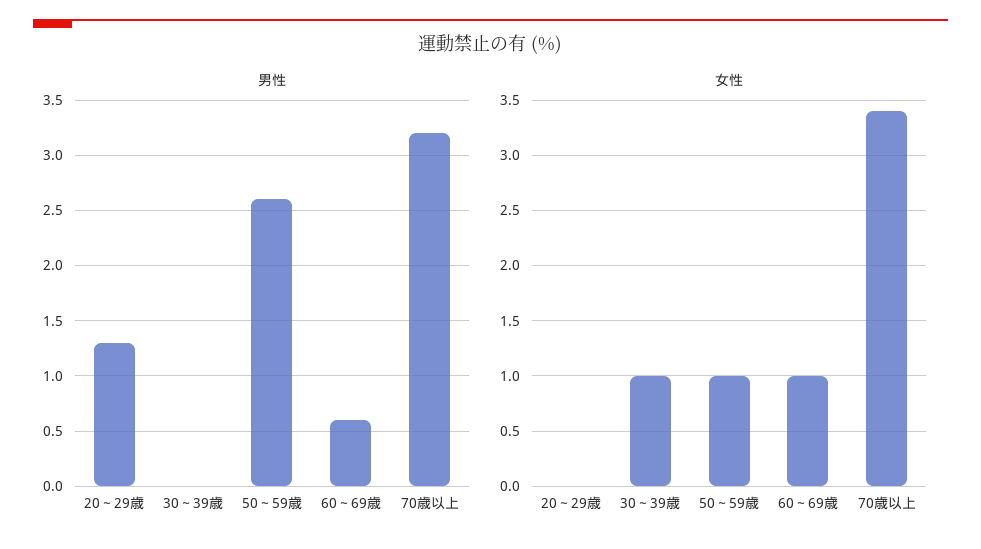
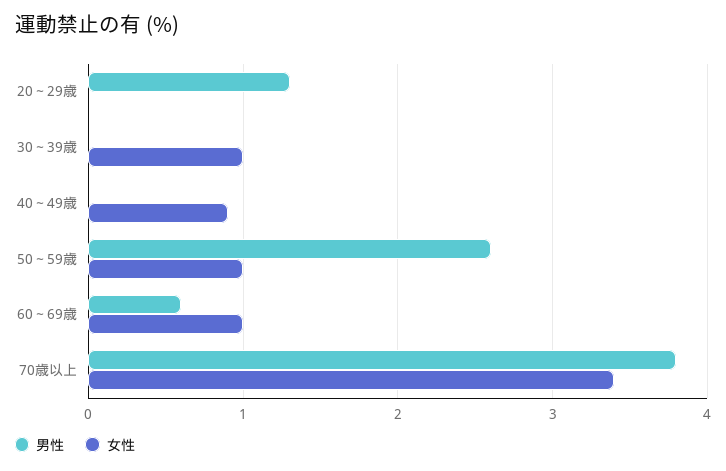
  {
    "男性": {
      "20～29歳": 1.3,
      "30～39歳": 0,
      "50～59歳": 2.6,
      "60～69歳": 0.6,
-     "70歳以上": 3.2
+     "70歳以上": 3.8,
+     "40～49歳": 0
    },
    "女性": {
      "20～29歳": 0,
      "30～39歳": 1,
      "50～59歳": 1,
      "60～69歳": 1,
-     "70歳以上": 3.4
+     "70歳以上": 3.4,
+     "40～49歳": 0.9
    }
  }

